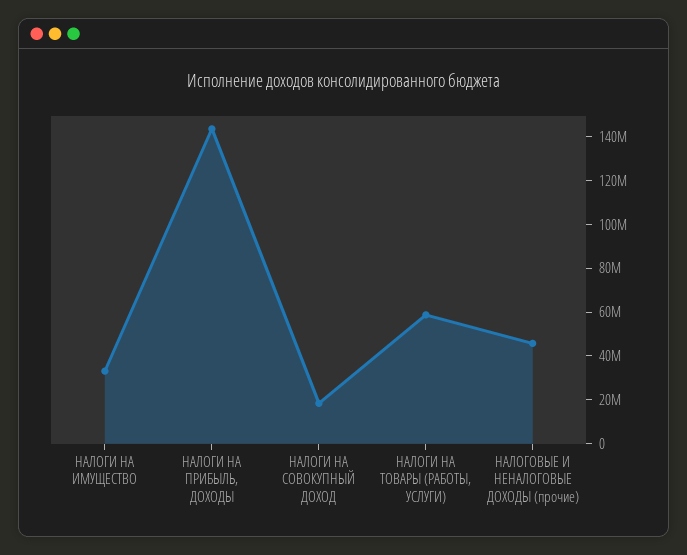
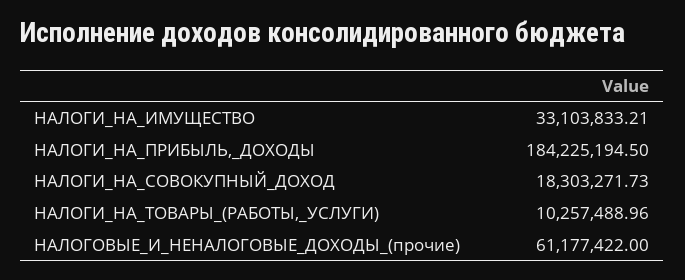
  {
    "НАЛОГИ НА ИМУЩЕСТВО": 33103833.21,
-   "НАЛОГИ НА ПРИБЫЛЬ, ДОХОДЫ": 145000000,
+   "НАЛОГИ НА ПРИБЫЛЬ, ДОХОДЫ": 184225194.5,
    "НАЛОГИ НА СОВОКУПНЫЙ ДОХОД": 18303271.73,
-   "НАЛОГИ НА ТОВАРЫ (РАБОТЫ, УСЛУГИ)": 60000000,
+   "НАЛОГИ НА ТОВАРЫ (РАБОТЫ, УСЛУГИ)": 10257488.96,
-   "НАЛОГОВЫЕ И НЕНАЛОГОВЫЕ ДОХОДЫ (прочие)": 45000000
+   "НАЛОГОВЫЕ И НЕНАЛОГОВЫЕ ДОХОДЫ (прочие)": 61177422
  }

